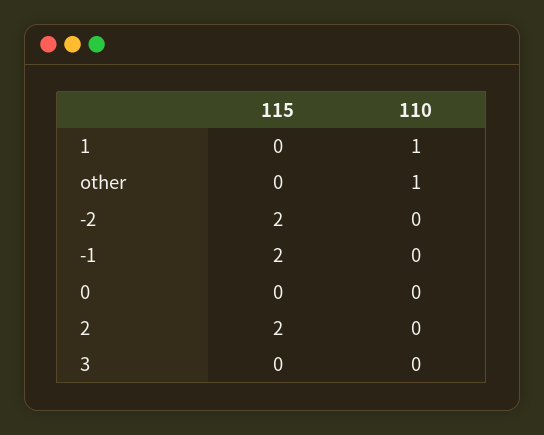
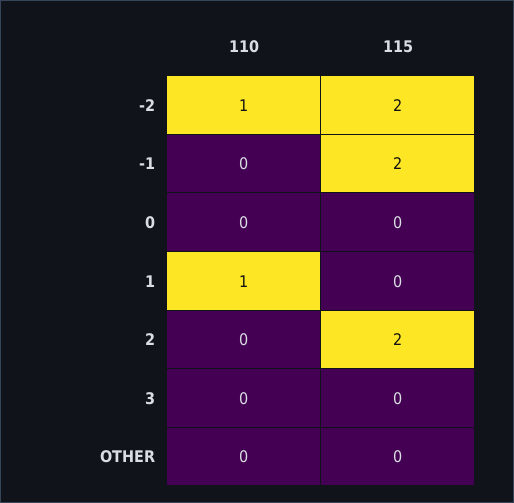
  {
    "115": {
      "1": 0,
      "other": 0,
      "-2": 2,
      "-1": 2,
      "0": 0,
      "2": 2,
      "3": 0
    },
    "110": {
      "1": 1,
-     "other": 1,
+     "other": 0,
-     "-2": 0,
+     "-2": 1,
      "-1": 0,
      "0": 0,
      "2": 0,
      "3": 0
    }
  }

